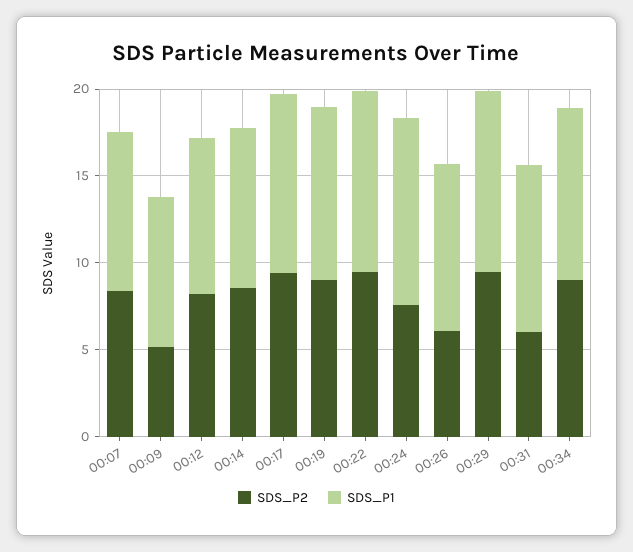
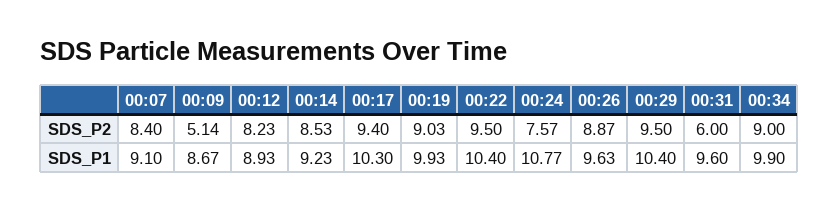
  {
    "SDS_P2": {
      "00:07": 8.4,
      "00:09": 5.14,
      "00:12": 8.23,
      "00:14": 8.53,
      "00:17": 9.4,
      "00:19": 9.03,
      "00:22": 9.5,
      "00:24": 7.57,
-     "00:26": 6,
+     "00:26": 8.87,
      "00:29": 9.5,
      "00:31": 6,
      "00:34": 9
    },
    "SDS_P1": {
      "00:07": 9.1,
      "00:09": 8.67,
      "00:12": 8.93,
      "00:14": 9.23,
      "00:17": 10.3,
      "00:19": 9.93,
      "00:22": 10.4,
      "00:24": 10.77,
      "00:26": 9.63,
      "00:29": 10.4,
      "00:31": 9.6,
      "00:34": 9.9
    }
  }

